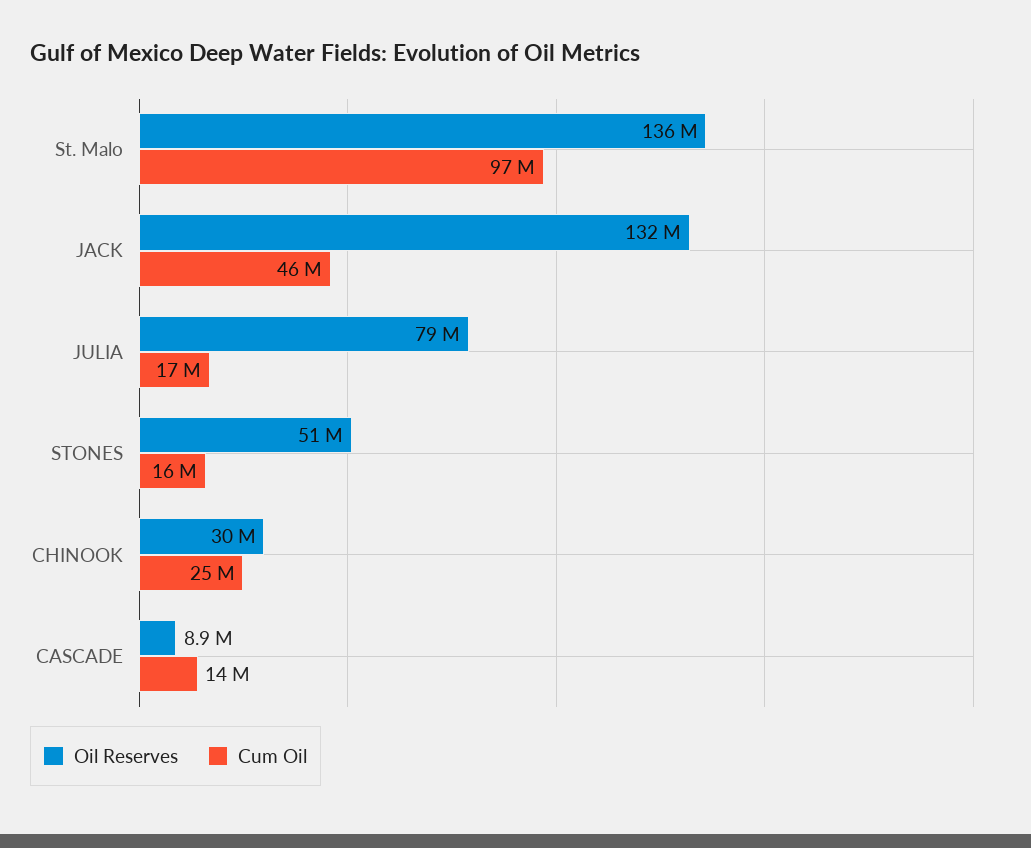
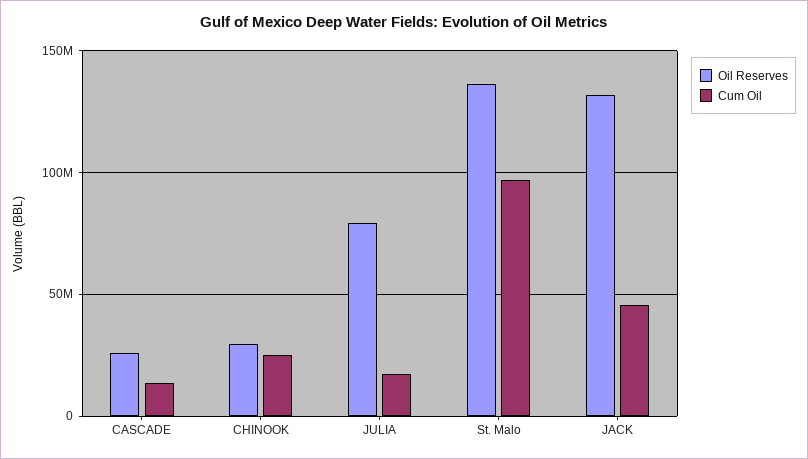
  {
    "Oil Reserves": {
      "St. Malo": 136000000,
      "JACK": 132000000,
      "JULIA": 79000000,
-     "STONES": 51000000,
      "CHINOOK": 30000000,
-     "CASCADE": 8900000
+     "CASCADE": 25000000
    },
    "Cum Oil": {
      "St. Malo": 97000000,
      "JACK": 46000000,
      "JULIA": 17000000,
-     "STONES": 16000000,
      "CHINOOK": 25000000,
      "CASCADE": 14000000
    }
  }

